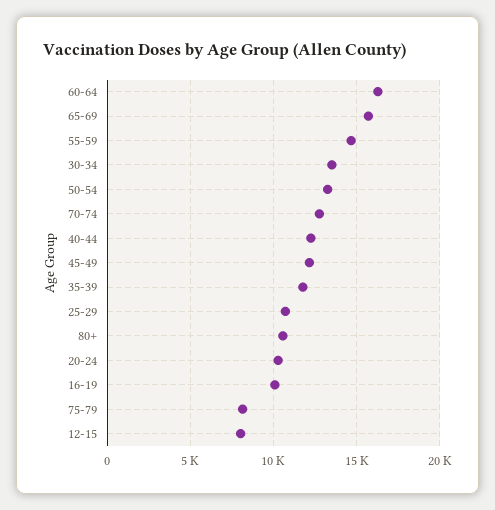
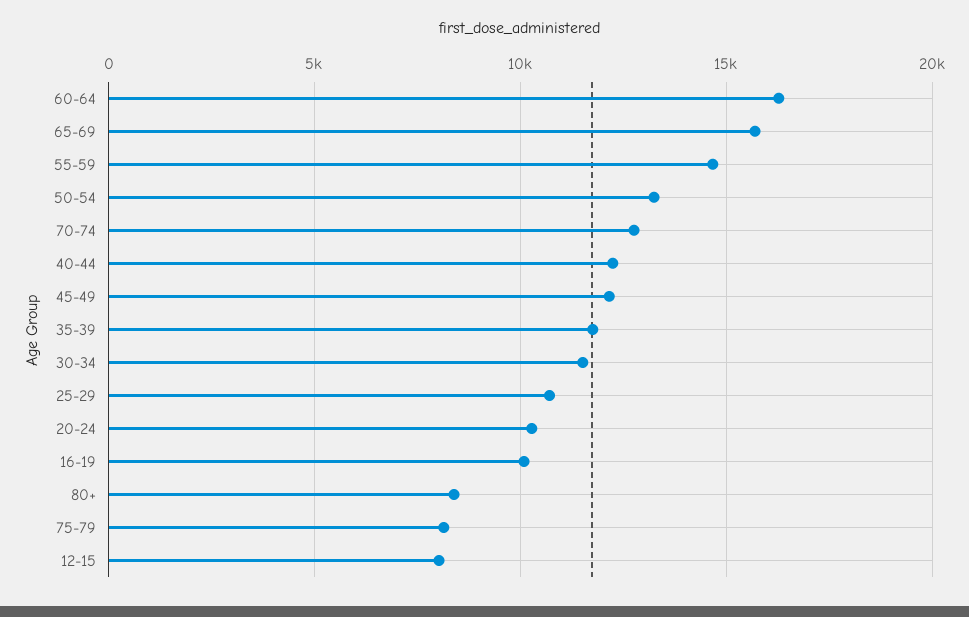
  {
    "60-64": 16500,
    "65-69": 15500,
    "55-59": 14500,
-   "30-34": 13500,
+   "30-34": 11500,
    "50-54": 13000,
    "70-74": 13000,
    "40-44": 12000,
    "45-49": 12000,
    "35-39": 12000,
    "25-29": 10500,
-   "80+": 10500,
+   "80+": 8500,
    "20-24": 10500,
    "16-19": 10000,
    "75-79": 8000,
    "12-15": 8000
  }

